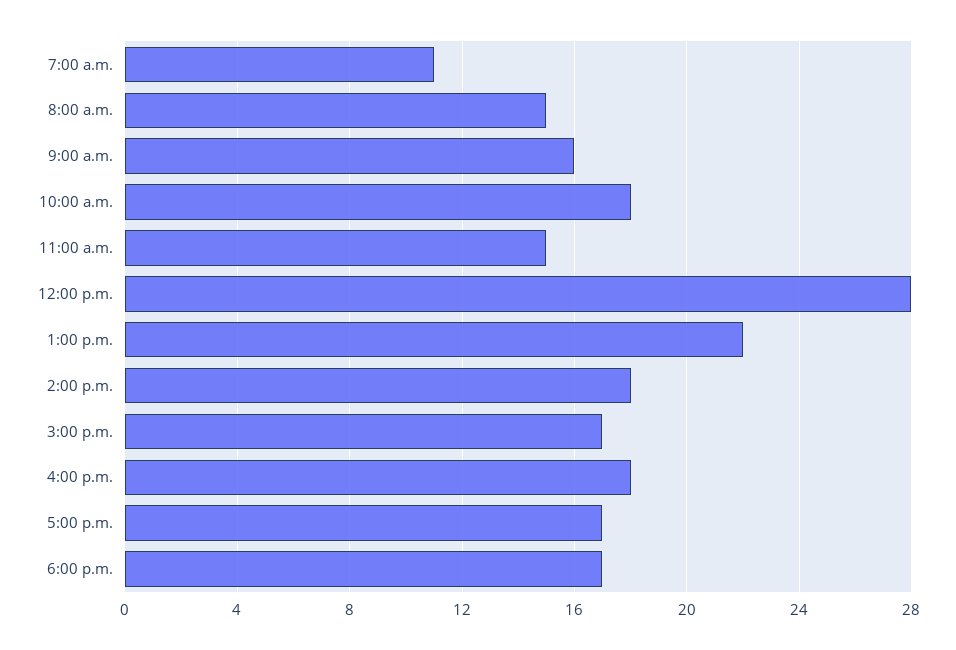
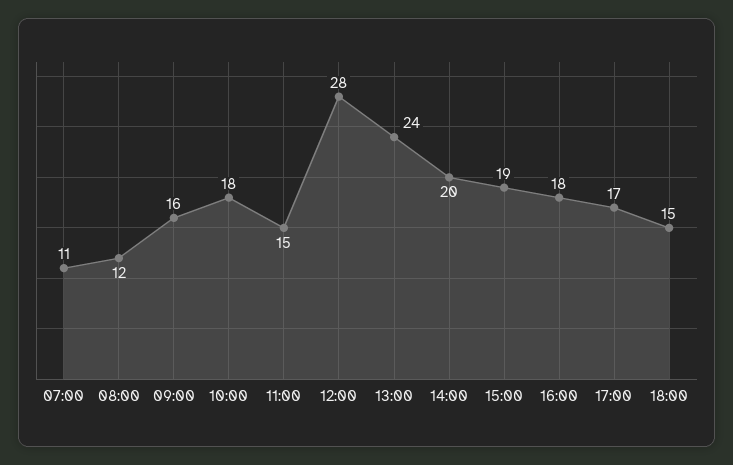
  {
    "7:00 a.m.": 11,
-   "8:00 a.m.": 15,
+   "8:00 a.m.": 12,
    "9:00 a.m.": 16,
    "10:00 a.m.": 18,
    "11:00 a.m.": 15,
    "12:00 p.m.": 28,
-   "1:00 p.m.": 22,
+   "1:00 p.m.": 24,
-   "2:00 p.m.": 18,
+   "2:00 p.m.": 20,
-   "3:00 p.m.": 17,
+   "3:00 p.m.": 19,
    "4:00 p.m.": 18,
    "5:00 p.m.": 17,
-   "6:00 p.m.": 17
+   "6:00 p.m.": 15
  }

